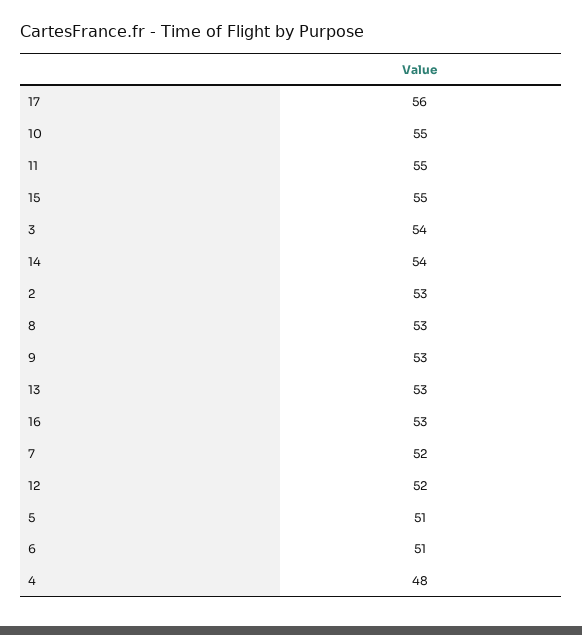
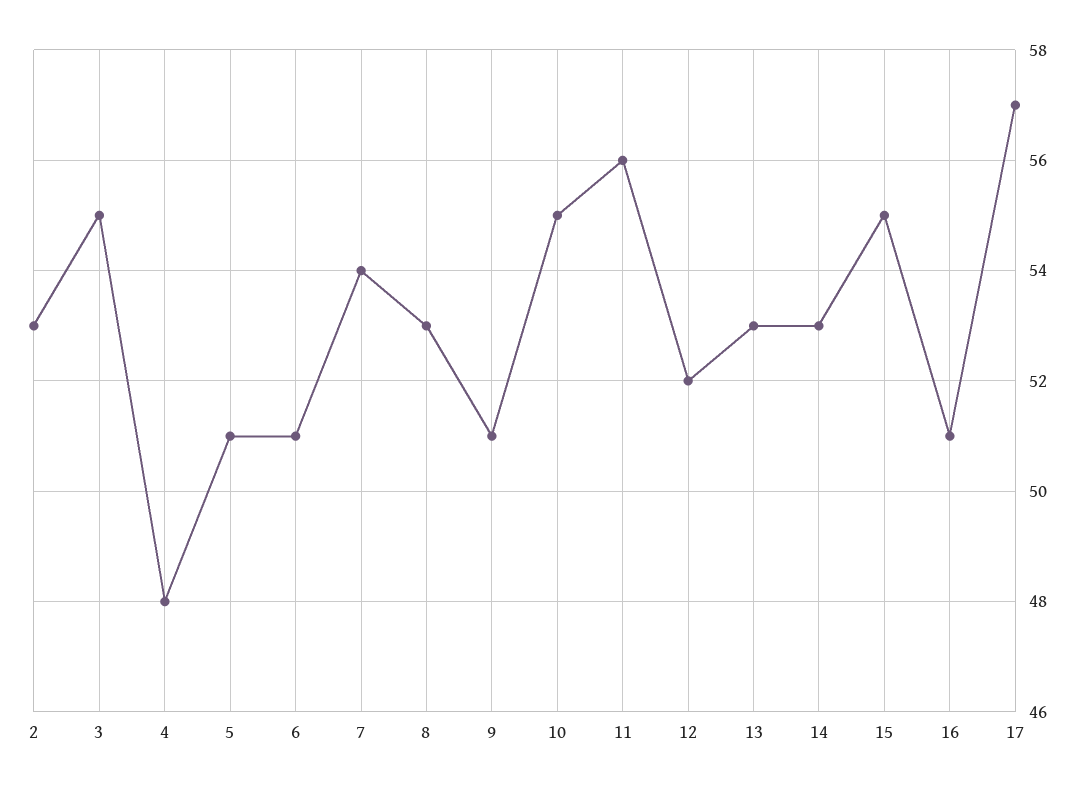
  {
-   "17": 56,
+   "17": 57,
    "10": 55,
-   "11": 55,
+   "11": 56,
    "15": 55,
-   "3": 54,
+   "3": 55,
-   "14": 54,
+   "14": 53,
    "2": 53,
    "8": 53,
-   "9": 53,
+   "9": 51,
    "13": 53,
-   "16": 53,
+   "16": 51,
-   "7": 52,
+   "7": 54,
    "12": 52,
    "5": 51,
    "6": 51,
    "4": 48
  }

